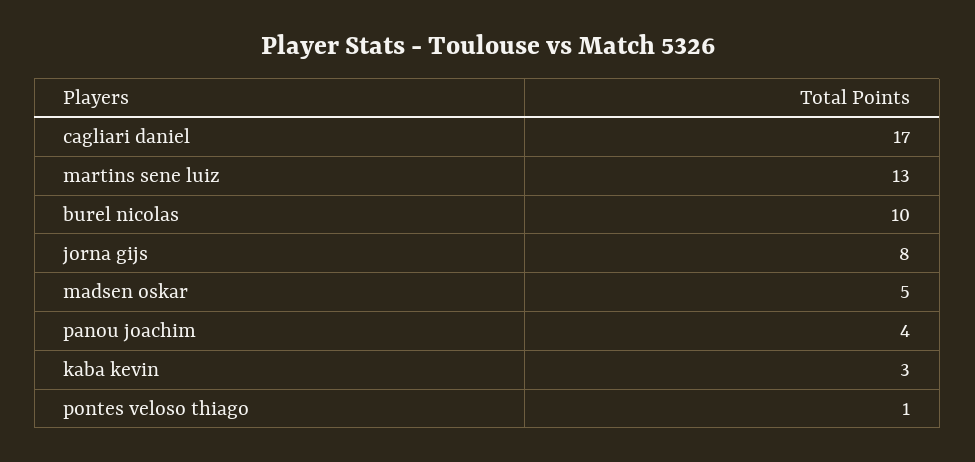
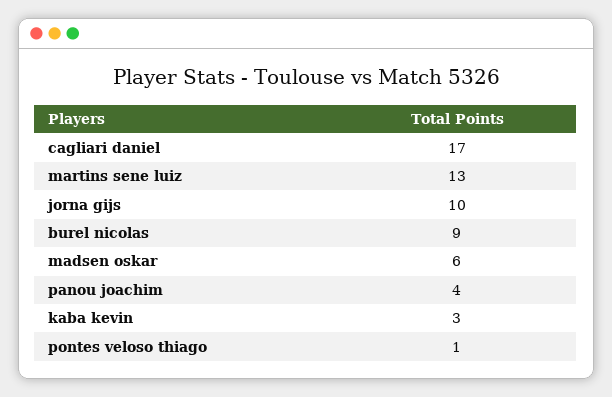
  {
    "cagliari daniel": 17,
    "martins sene luiz": 13,
-   "burel nicolas": 10,
+   "burel nicolas": 9,
-   "jorna gijs": 8,
+   "jorna gijs": 10,
-   "madsen oskar": 5,
+   "madsen oskar": 6,
    "panou joachim": 4,
    "kaba kevin": 3,
    "pontes veloso thiago": 1
  }

